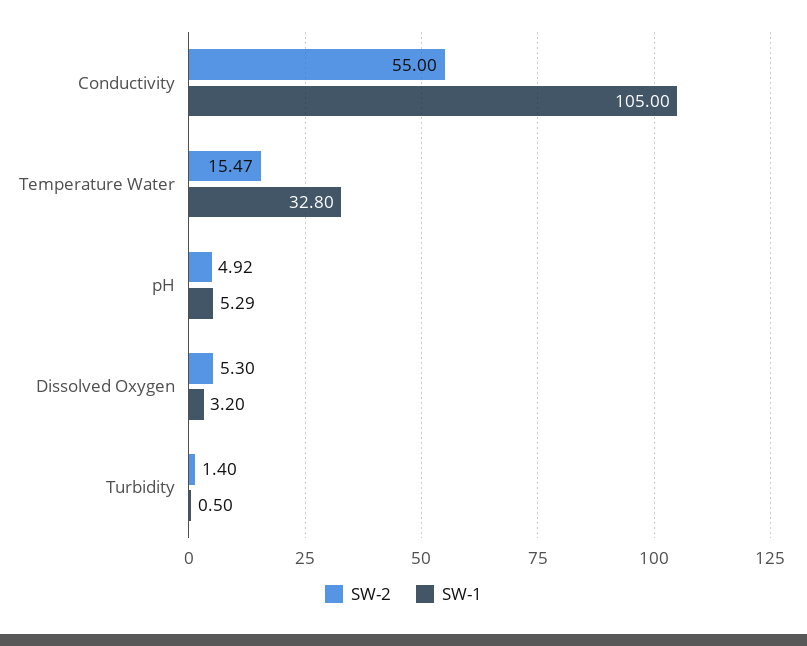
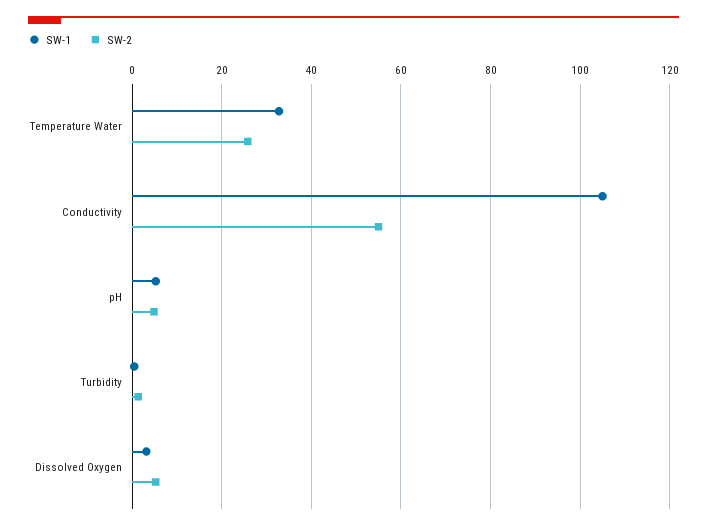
  {
    "SW-2": {
      "Conductivity": 55,
-     "Temperature Water": 15.47,
+     "Temperature Water": 26,
      "pH": 4.92,
      "Dissolved Oxygen": 5.3,
      "Turbidity": 1.4
    },
    "SW-1": {
      "Conductivity": 105,
      "Temperature Water": 32.8,
      "pH": 5.29,
      "Dissolved Oxygen": 3.2,
      "Turbidity": 0.5
    }
  }

